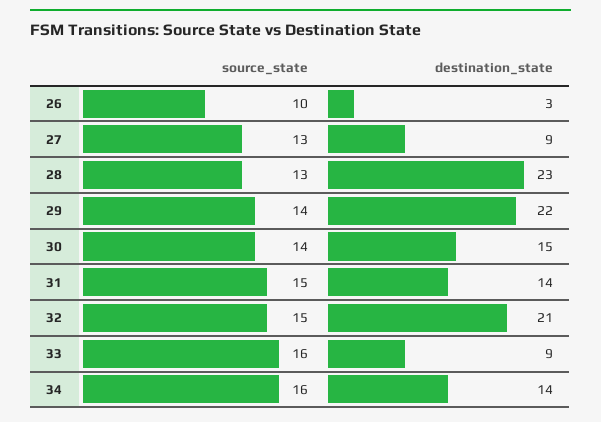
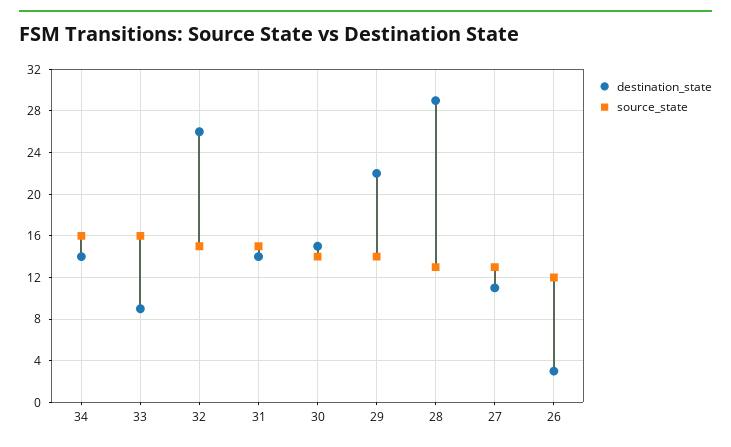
  {
    "source_state": {
-     "26": 10,
+     "26": 12,
      "27": 13,
      "28": 13,
      "29": 14,
      "30": 14,
      "31": 15,
      "32": 15,
      "33": 16,
      "34": 16
    },
    "destination_state": {
      "26": 3,
-     "27": 9,
+     "27": 11,
-     "28": 23,
+     "28": 29,
      "29": 22,
      "30": 15,
      "31": 14,
-     "32": 21,
+     "32": 26,
      "33": 9,
      "34": 14
    }
  }

